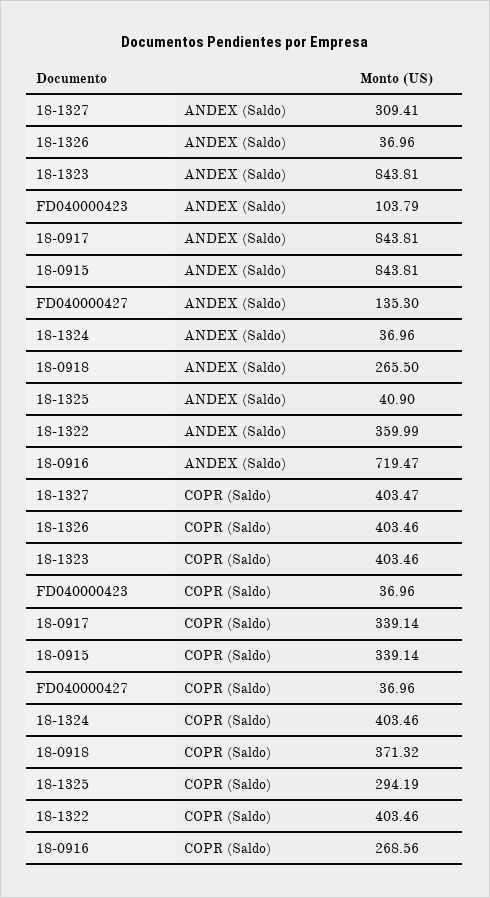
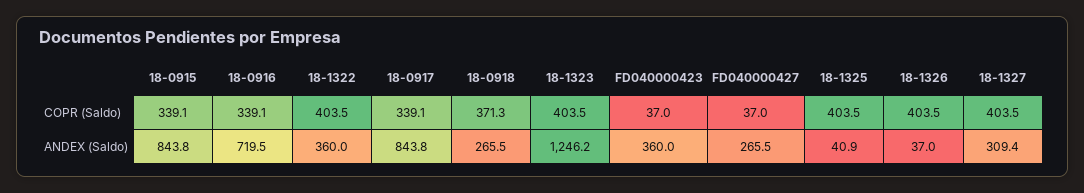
  {
    "18-1327": {
      "ANDEX (Saldo)": 309.41,
      "COPR (Saldo)": 403.47
    },
    "18-1326": {
      "ANDEX (Saldo)": 36.96,
      "COPR (Saldo)": 403.46
    },
    "18-1323": {
-     "ANDEX (Saldo)": 843.81,
+     "ANDEX (Saldo)": 1246.2,
      "COPR (Saldo)": 403.46
    },
    "FD040000423": {
-     "ANDEX (Saldo)": 103.79,
+     "ANDEX (Saldo)": 360,
      "COPR (Saldo)": 36.96
    },
    "18-0917": {
      "ANDEX (Saldo)": 843.81,
      "COPR (Saldo)": 339.14
    },
    "18-0915": {
      "ANDEX (Saldo)": 843.81,
      "COPR (Saldo)": 339.14
    },
    "FD040000427": {
-     "ANDEX (Saldo)": 135.3,
+     "ANDEX (Saldo)": 265.5,
      "COPR (Saldo)": 36.96
    },
-   "18-1324": {
-     "ANDEX (Saldo)": 36.96,
-     "COPR (Saldo)": 403.46
-   },
    "18-0918": {
      "ANDEX (Saldo)": 265.5,
      "COPR (Saldo)": 371.32
    },
    "18-1325": {
      "ANDEX (Saldo)": 40.9,
-     "COPR (Saldo)": 294.19
+     "COPR (Saldo)": 403.5
    },
    "18-1322": {
      "ANDEX (Saldo)": 359.99,
      "COPR (Saldo)": 403.46
    },
    "18-0916": {
      "ANDEX (Saldo)": 719.47,
-     "COPR (Saldo)": 268.56
+     "COPR (Saldo)": 339.1
    }
  }

